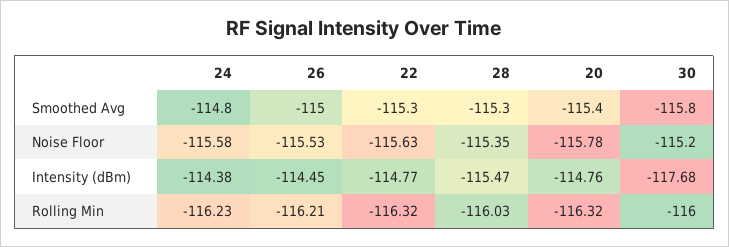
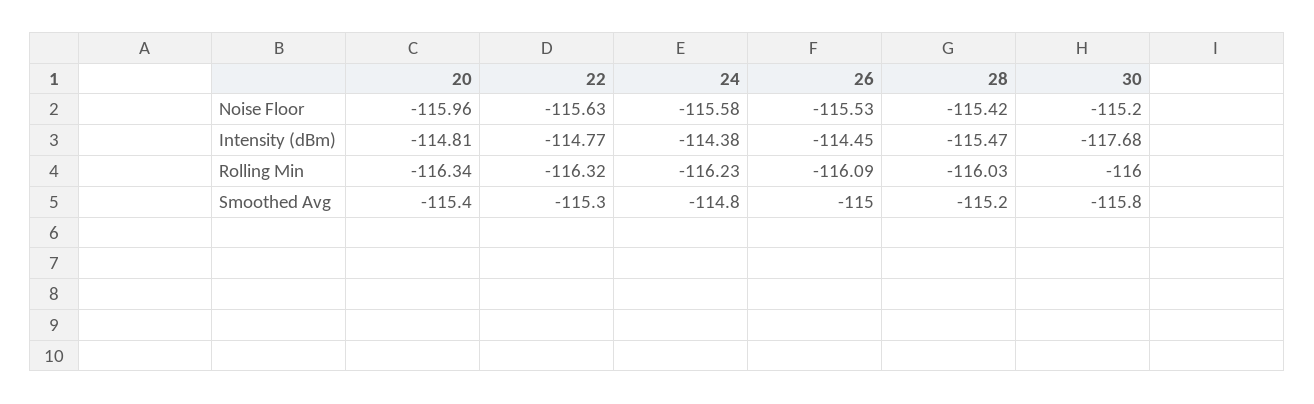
  {
    "24": {
      "Smoothed Avg": -114.8,
      "Noise Floor": -115.58,
      "Intensity (dBm)": -114.38,
      "Rolling Min": -116.23
    },
    "26": {
      "Smoothed Avg": -115,
      "Noise Floor": -115.53,
      "Intensity (dBm)": -114.45,
-     "Rolling Min": -116.21
+     "Rolling Min": -116.09
    },
    "22": {
      "Smoothed Avg": -115.3,
      "Noise Floor": -115.63,
      "Intensity (dBm)": -114.77,
      "Rolling Min": -116.32
    },
    "28": {
-     "Smoothed Avg": -115.3,
+     "Smoothed Avg": -115.2,
-     "Noise Floor": -115.35,
+     "Noise Floor": -115.42,
      "Intensity (dBm)": -115.47,
      "Rolling Min": -116.03
    },
    "20": {
      "Smoothed Avg": -115.4,
-     "Noise Floor": -115.78,
+     "Noise Floor": -115.96,
-     "Intensity (dBm)": -114.76,
+     "Intensity (dBm)": -114.81,
-     "Rolling Min": -116.32
+     "Rolling Min": -116.34
    },
    "30": {
      "Smoothed Avg": -115.8,
      "Noise Floor": -115.2,
      "Intensity (dBm)": -117.68,
      "Rolling Min": -116
    }
  }

